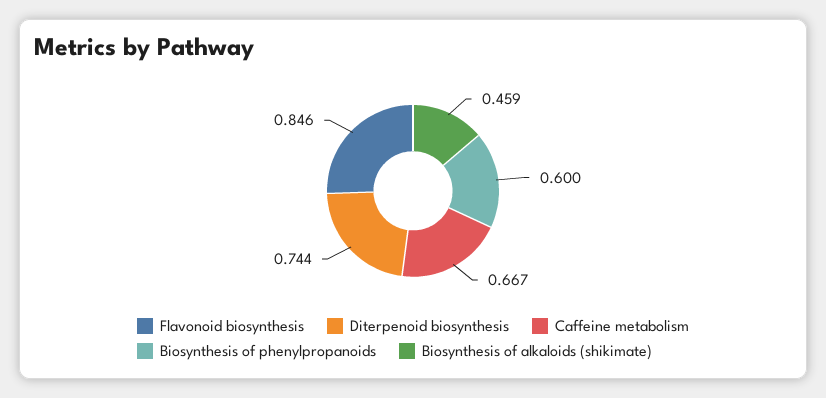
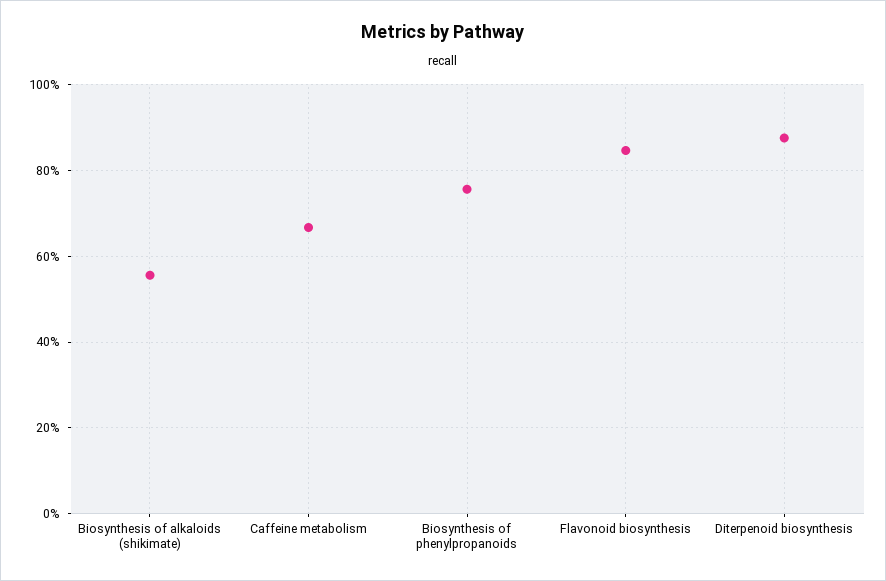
  {
    "Flavonoid biosynthesis": 0.846,
-   "Diterpenoid biosynthesis": 0.744,
+   "Diterpenoid biosynthesis": 0.88,
    "Caffeine metabolism": 0.667,
-   "Biosynthesis of phenylpropanoids": 0.6,
+   "Biosynthesis of phenylpropanoids": 0.76,
-   "Biosynthesis of alkaloids (shikimate)": 0.459
+   "Biosynthesis of alkaloids (shikimate)": 0.56
  }

